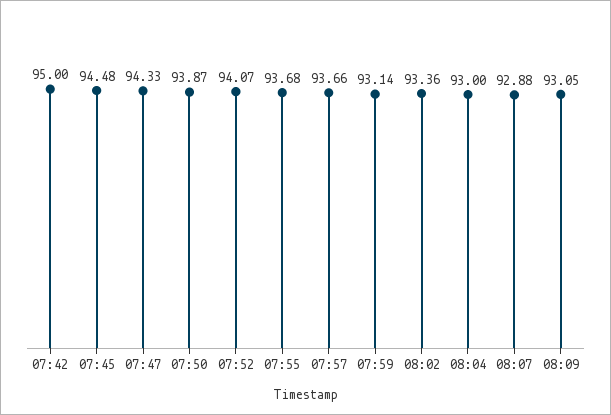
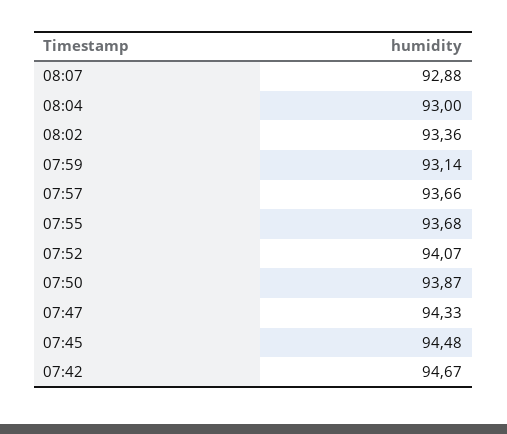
  {
-   "07:42": 95,
+   "07:42": 94.67,
    "07:45": 94.48,
    "07:47": 94.33,
    "07:50": 93.87,
    "07:52": 94.07,
    "07:55": 93.68,
    "07:57": 93.66,
    "07:59": 93.14,
    "08:02": 93.36,
    "08:04": 93,
-   "08:07": 92.88,
+   "08:07": 92.88
-   "08:09": 93.05
  }

